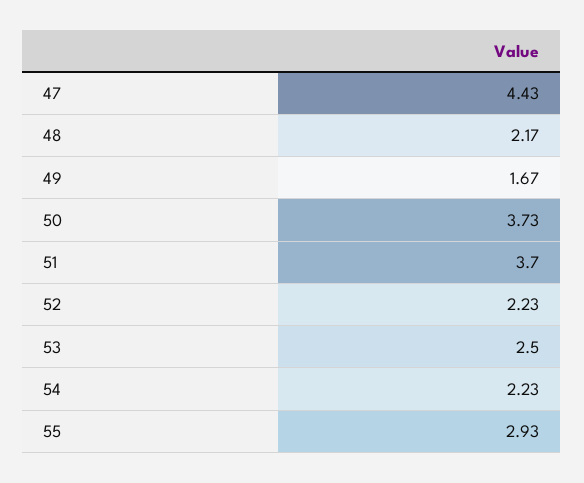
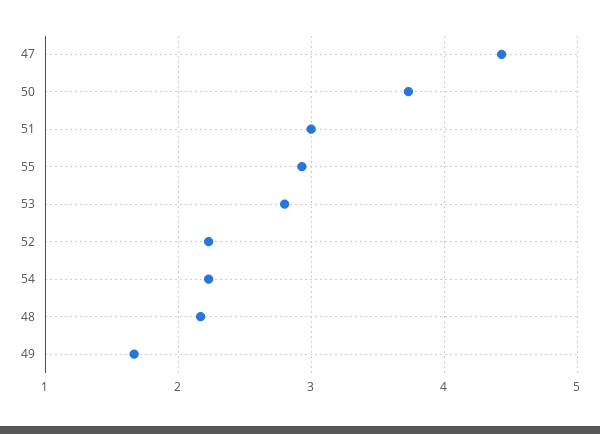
  {
    "47": 4.43,
    "48": 2.17,
    "49": 1.67,
    "50": 3.73,
-   "51": 3.7,
+   "51": 3,
    "52": 2.23,
-   "53": 2.5,
+   "53": 2.8,
    "54": 2.23,
    "55": 2.93
  }

